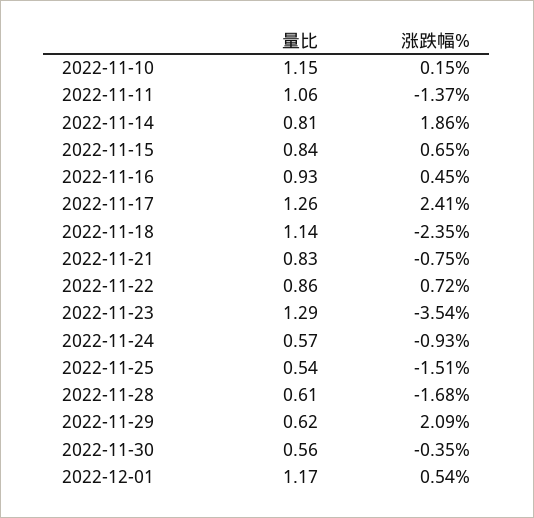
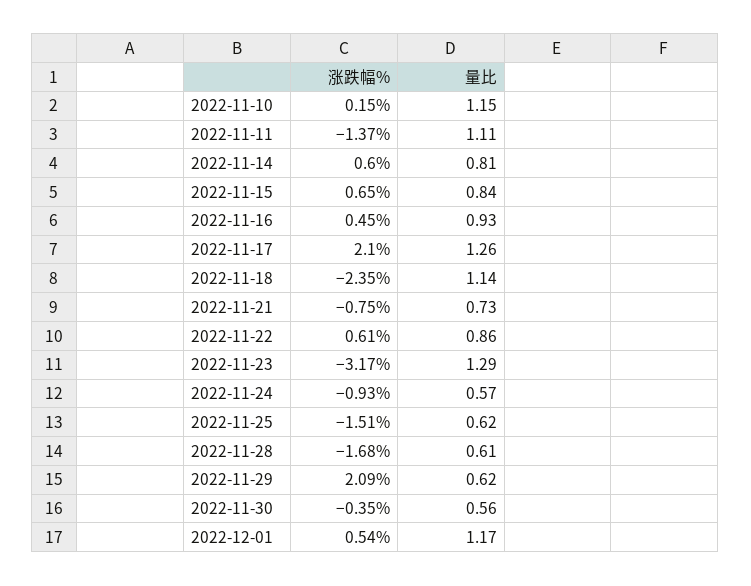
  {
    "量比": {
      "2022-11-10": 1.15,
-     "2022-11-11": 1.06,
+     "2022-11-11": 1.11,
      "2022-11-14": 0.81,
      "2022-11-15": 0.84,
      "2022-11-16": 0.93,
      "2022-11-17": 1.26,
      "2022-11-18": 1.14,
-     "2022-11-21": 0.83,
+     "2022-11-21": 0.73,
      "2022-11-22": 0.86,
      "2022-11-23": 1.29,
      "2022-11-24": 0.57,
-     "2022-11-25": 0.54,
+     "2022-11-25": 0.62,
      "2022-11-28": 0.61,
      "2022-11-29": 0.62,
      "2022-11-30": 0.56,
      "2022-12-01": 1.17
    },
    "涨跌幅%": {
      "2022-11-10": 0.15,
      "2022-11-11": -1.37,
-     "2022-11-14": 1.86,
+     "2022-11-14": 0.6,
      "2022-11-15": 0.65,
      "2022-11-16": 0.45,
-     "2022-11-17": 2.41,
+     "2022-11-17": 2.1,
      "2022-11-18": -2.35,
      "2022-11-21": -0.75,
-     "2022-11-22": 0.72,
+     "2022-11-22": 0.61,
-     "2022-11-23": -3.54,
+     "2022-11-23": -3.17,
      "2022-11-24": -0.93,
      "2022-11-25": -1.51,
      "2022-11-28": -1.68,
      "2022-11-29": 2.09,
      "2022-11-30": -0.35,
      "2022-12-01": 0.54
    }
  }

